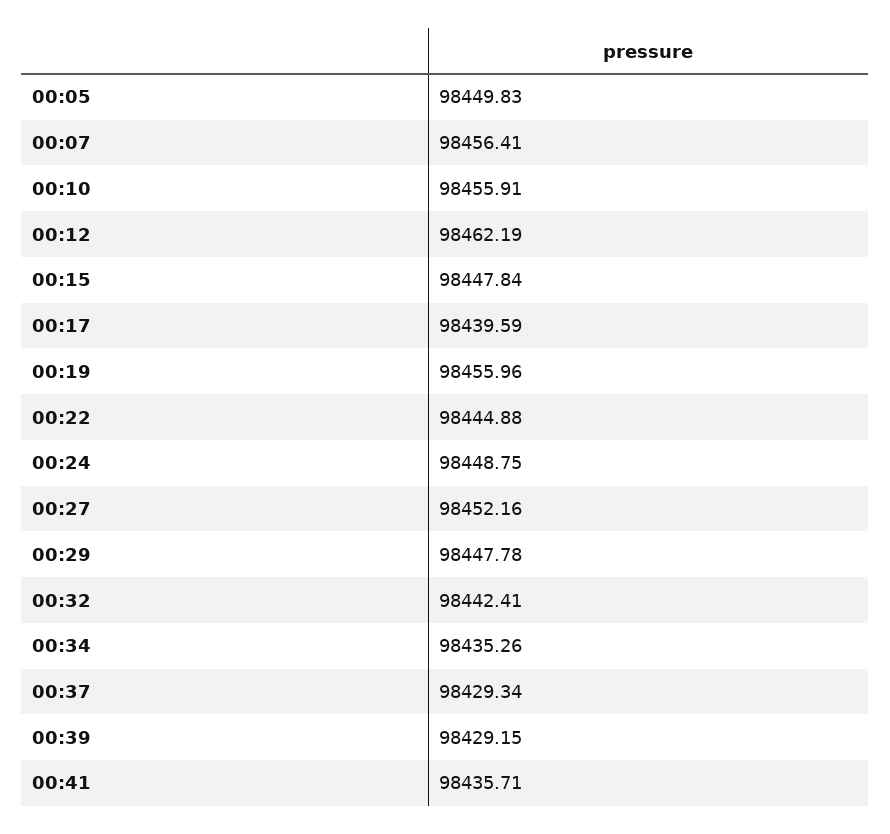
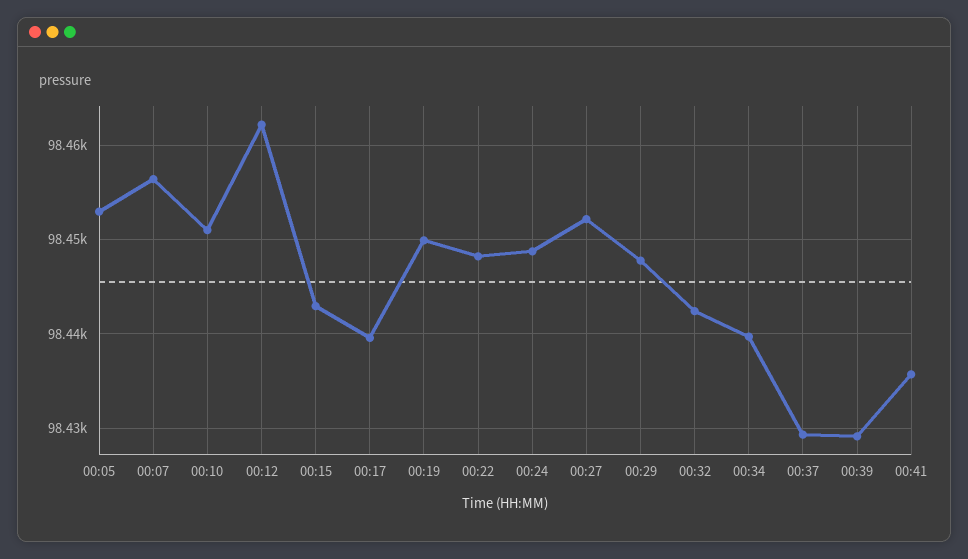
  {
-   "00:05": 98449.83,
+   "00:05": 98453,
    "00:07": 98456.41,
-   "00:10": 98455.91,
+   "00:10": 98451,
    "00:12": 98462.19,
-   "00:15": 98447.84,
+   "00:15": 98443,
    "00:17": 98439.59,
-   "00:19": 98455.96,
+   "00:19": 98450,
-   "00:22": 98444.88,
+   "00:22": 98448,
    "00:24": 98448.75,
    "00:27": 98452.16,
    "00:29": 98447.78,
    "00:32": 98442.41,
-   "00:34": 98435.26,
+   "00:34": 98440,
    "00:37": 98429.34,
    "00:39": 98429.15,
    "00:41": 98435.71
  }

